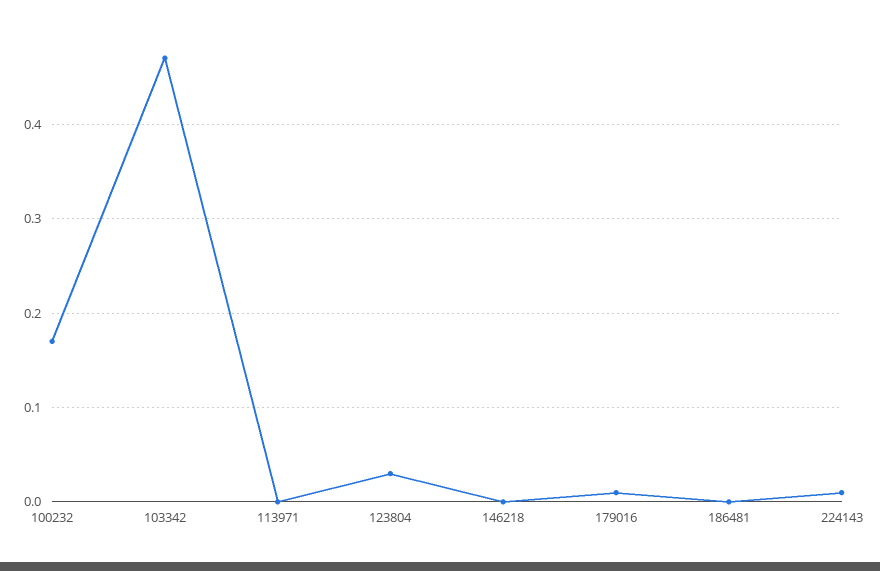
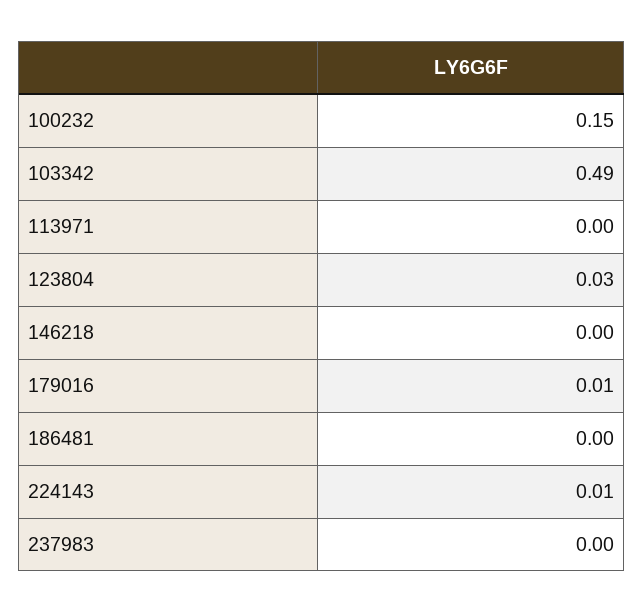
  {
-   "100232": 0.17,
+   "100232": 0.15,
-   "103342": 0.47,
+   "103342": 0.49,
    "113971": 0,
    "123804": 0.03,
    "146218": 0,
    "179016": 0.01,
    "186481": 0,
-   "224143": 0.01
+   "224143": 0.01,
+   "237983": 0
  }

